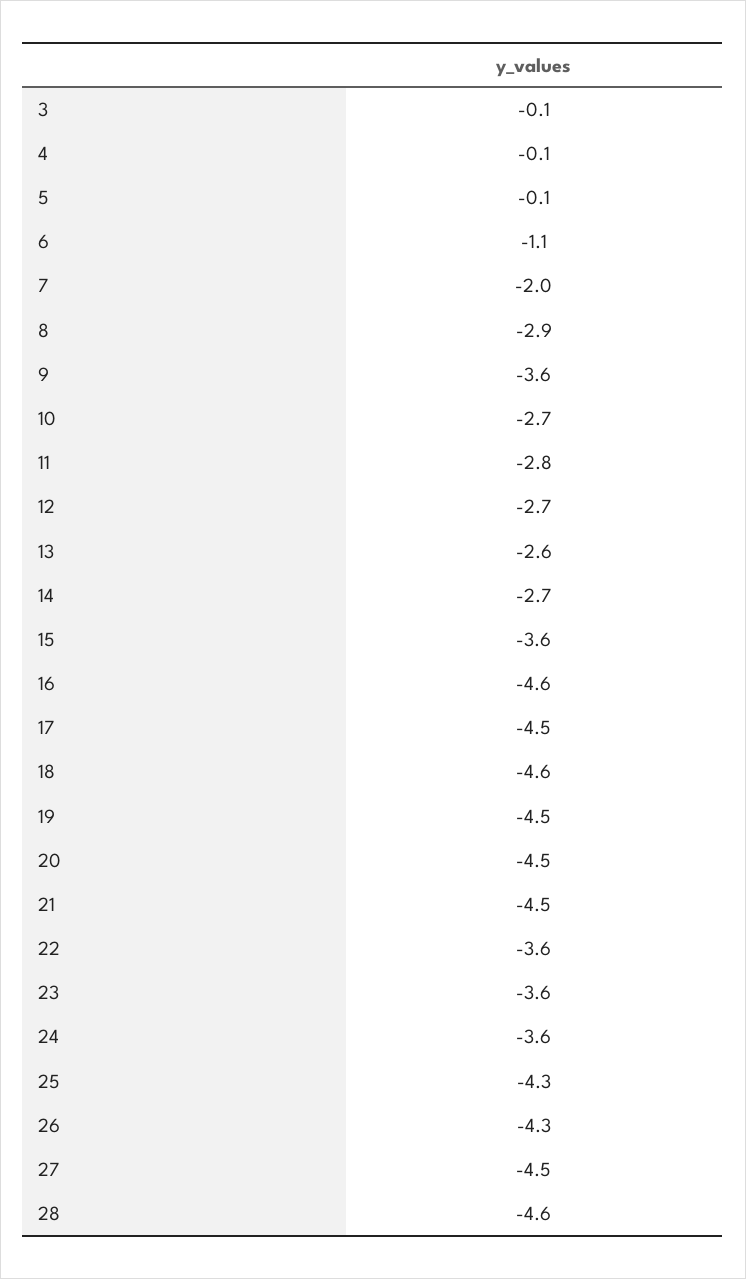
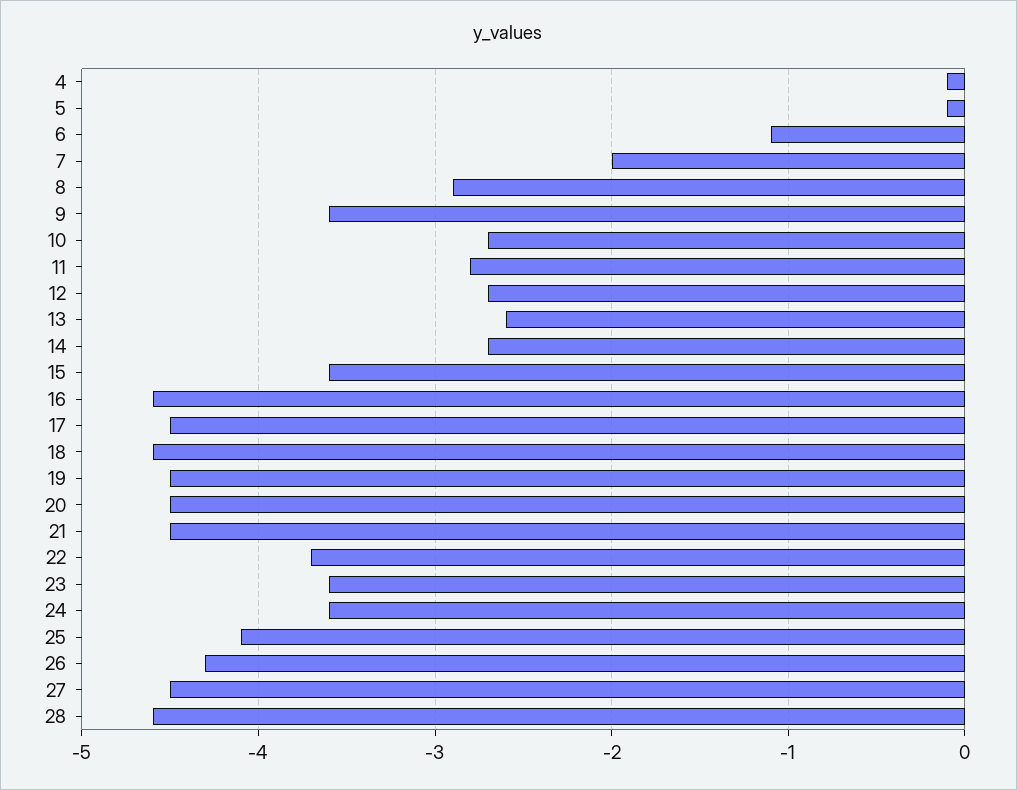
  {
-   "3": -0.1,
    "4": -0.1,
    "5": -0.1,
    "6": -1.1,
    "7": -2,
    "8": -2.9,
    "9": -3.6,
    "10": -2.7,
    "11": -2.8,
    "12": -2.7,
    "13": -2.6,
    "14": -2.7,
    "15": -3.6,
    "16": -4.6,
    "17": -4.5,
    "18": -4.6,
    "19": -4.5,
    "20": -4.5,
    "21": -4.5,
-   "22": -3.6,
+   "22": -3.7,
    "23": -3.6,
    "24": -3.6,
-   "25": -4.3,
+   "25": -4.1,
    "26": -4.3,
    "27": -4.5,
    "28": -4.6
  }

